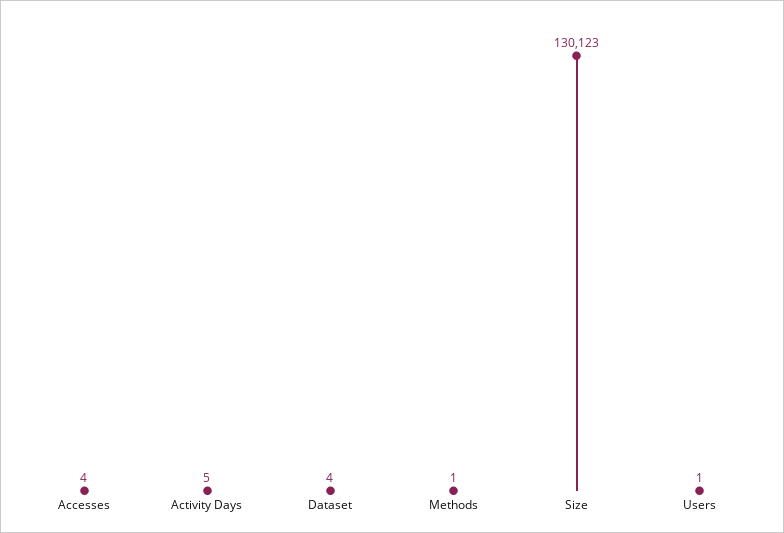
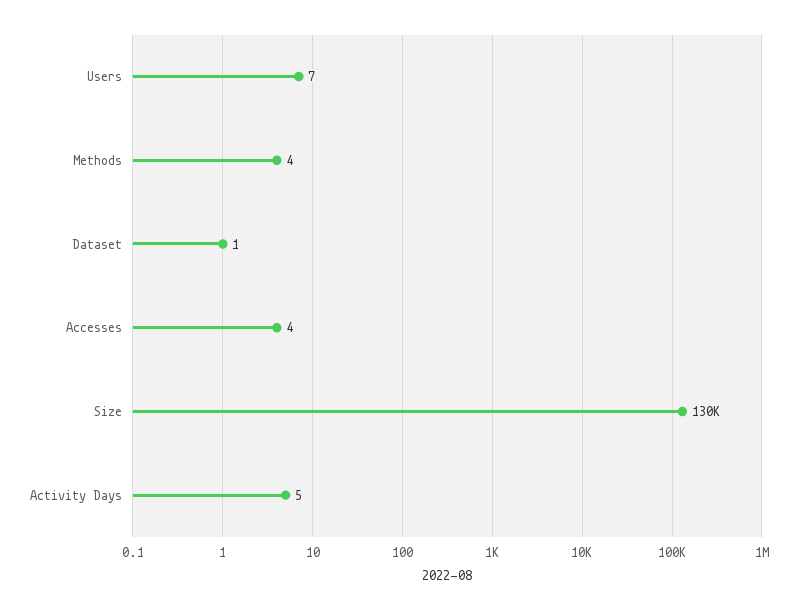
  {
    "Accesses": 4,
    "Activity Days": 5,
-   "Dataset": 4,
+   "Dataset": 1,
-   "Methods": 1,
+   "Methods": 4,
    "Size": 130123,
-   "Users": 1
+   "Users": 7
  }

